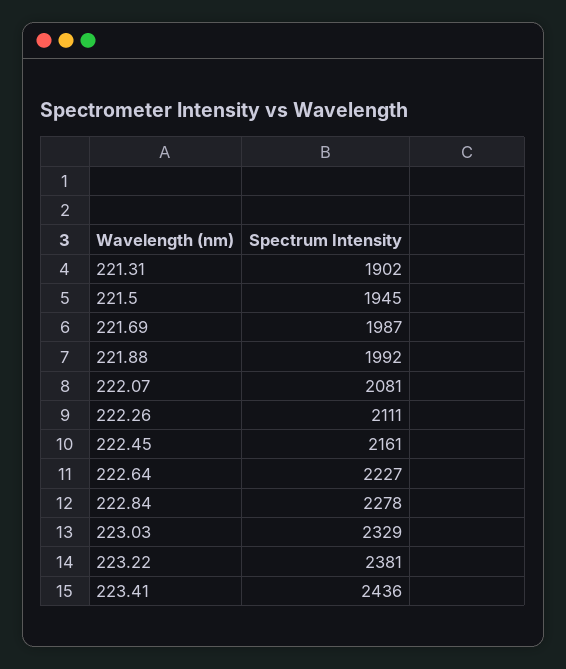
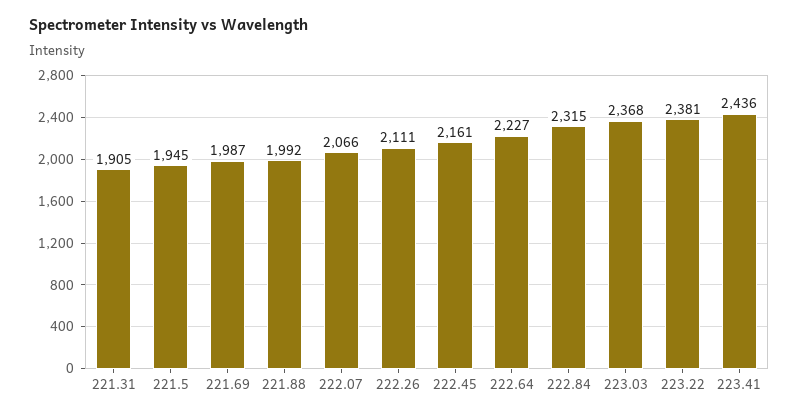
  {
-   "221.31": 1902,
+   "221.31": 1905,
    "221.5": 1945,
    "221.69": 1987,
    "221.88": 1992,
-   "222.07": 2081,
+   "222.07": 2066,
    "222.26": 2111,
    "222.45": 2161,
    "222.64": 2227,
-   "222.84": 2278,
+   "222.84": 2315,
-   "223.03": 2329,
+   "223.03": 2368,
    "223.22": 2381,
    "223.41": 2436
  }

